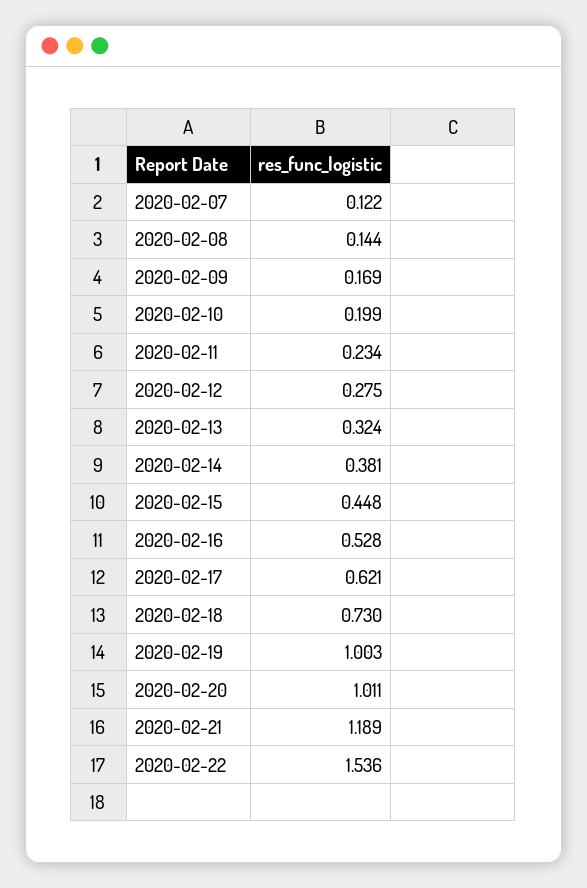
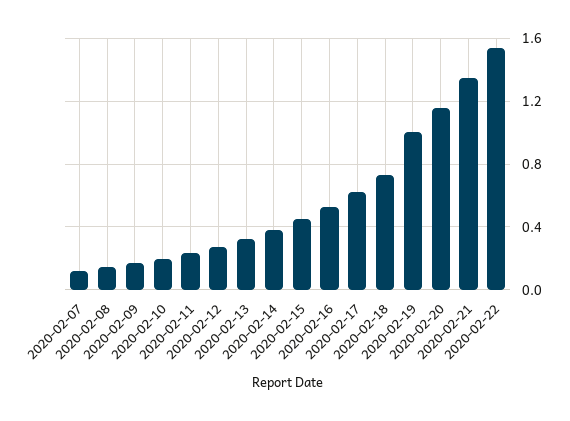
  {
    "2020-02-07": 0.122,
    "2020-02-08": 0.144,
    "2020-02-09": 0.169,
    "2020-02-10": 0.199,
    "2020-02-11": 0.234,
    "2020-02-12": 0.275,
    "2020-02-13": 0.324,
    "2020-02-14": 0.381,
    "2020-02-15": 0.448,
    "2020-02-16": 0.528,
    "2020-02-17": 0.621,
    "2020-02-18": 0.73,
    "2020-02-19": 1.003,
-   "2020-02-20": 1.011,
+   "2020-02-20": 1.15,
-   "2020-02-21": 1.189,
+   "2020-02-21": 1.35,
    "2020-02-22": 1.536
  }

